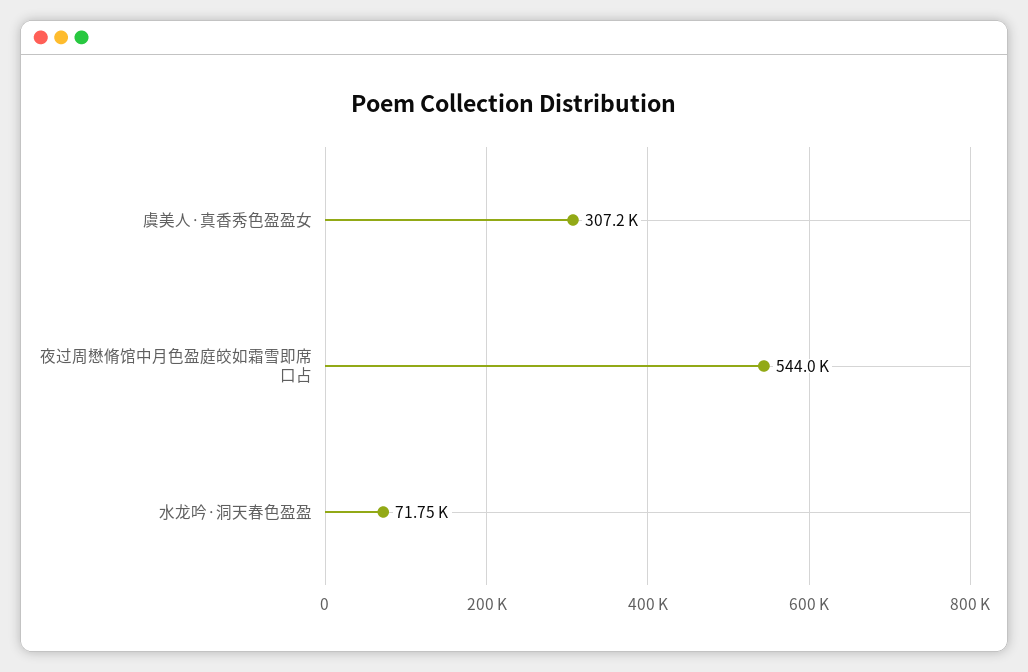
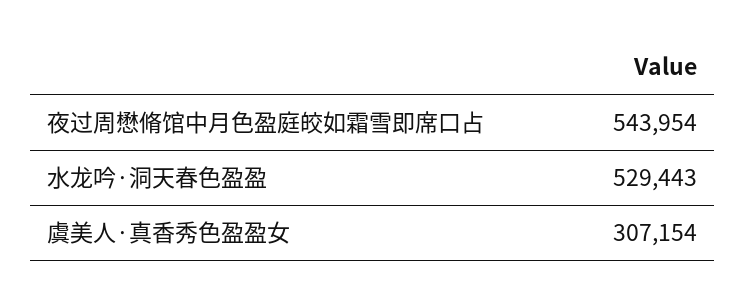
  {
    "虞美人·真香秀色盈盈女": 307154,
    "夜过周懋脩馆中月色盈庭皎如霜雪即席口占": 543954,
-   "水龙吟·洞天春色盈盈": 71750
+   "水龙吟·洞天春色盈盈": 529443
  }

